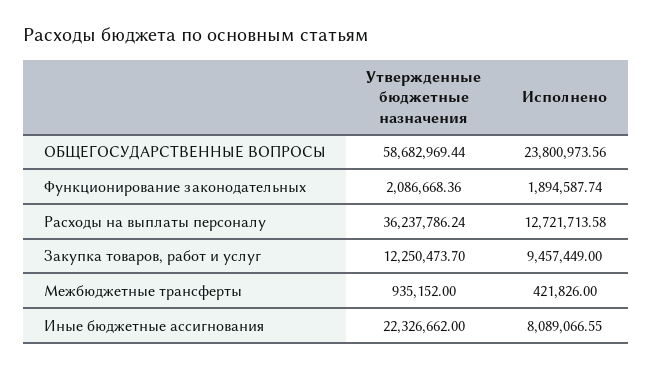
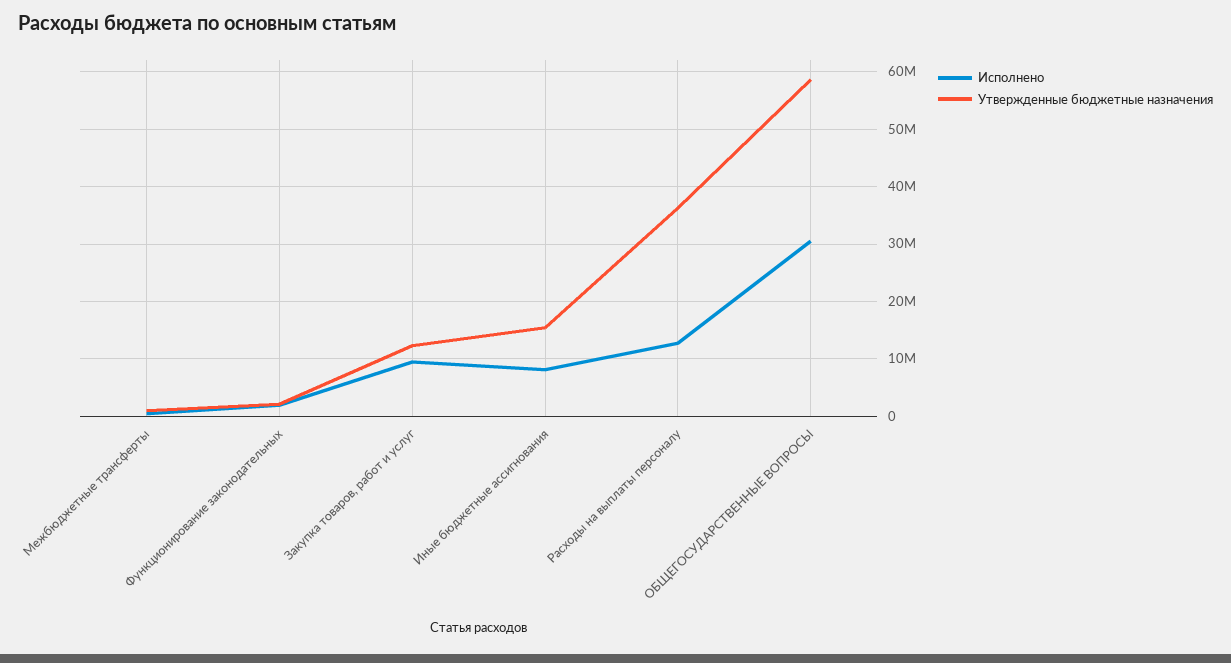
  {
    "Утвержденные бюджетные назначения": {
      "ОБЩЕГОСУДАРСТВЕННЫЕ ВОПРОСЫ": 58682969.44,
      "Функционирование законодательных": 2086668.36,
      "Расходы на выплаты персоналу": 36237786.24,
      "Закупка товаров, работ и услуг": 12250473.7,
      "Межбюджетные трансферты": 935152,
-     "Иные бюджетные ассигнования": 22326662
+     "Иные бюджетные ассигнования": 16000000
    },
    "Исполнено": {
-     "ОБЩЕГОСУДАРСТВЕННЫЕ ВОПРОСЫ": 23800973.56,
+     "ОБЩЕГОСУДАРСТВЕННЫЕ ВОПРОСЫ": 30000000,
      "Функционирование законодательных": 1894587.74,
      "Расходы на выплаты персоналу": 12721713.58,
      "Закупка товаров, работ и услуг": 9457449,
      "Межбюджетные трансферты": 421826,
      "Иные бюджетные ассигнования": 8089066.55
    }
  }

